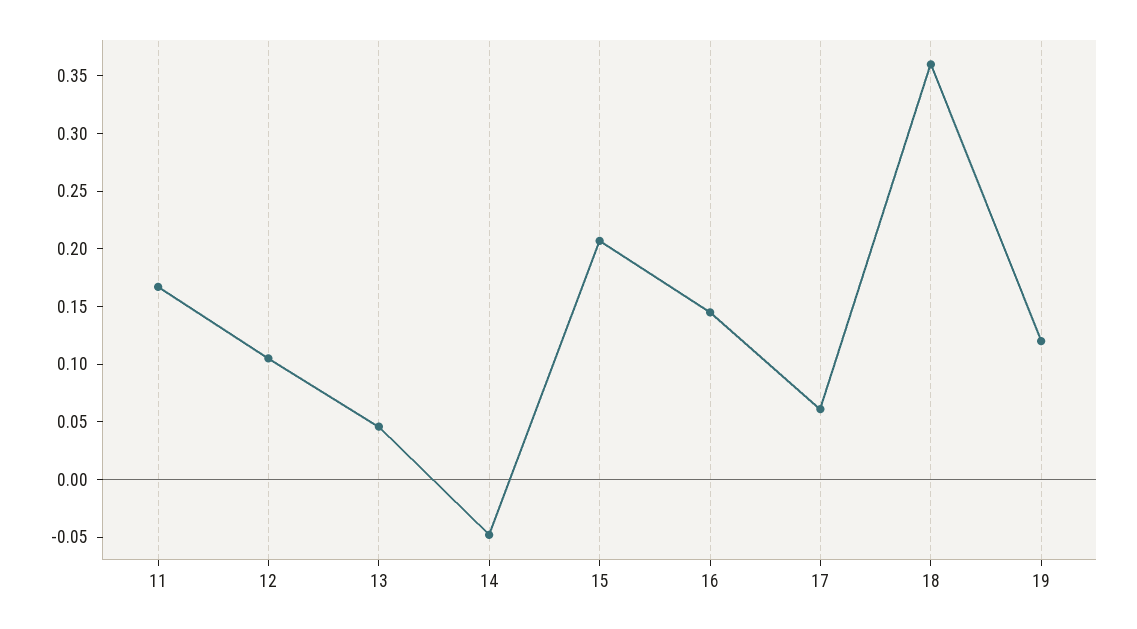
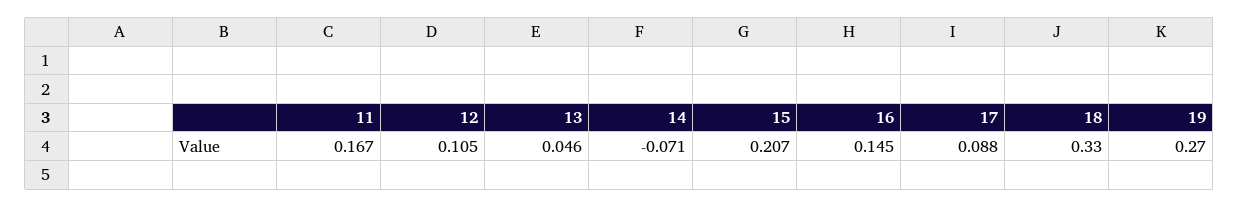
  {
    "11": 0.167,
    "12": 0.105,
    "13": 0.046,
-   "14": -0.05,
+   "14": -0.071,
    "15": 0.207,
    "16": 0.145,
-   "17": 0.06,
+   "17": 0.088,
-   "18": 0.36,
+   "18": 0.33,
-   "19": 0.12
+   "19": 0.27
  }

